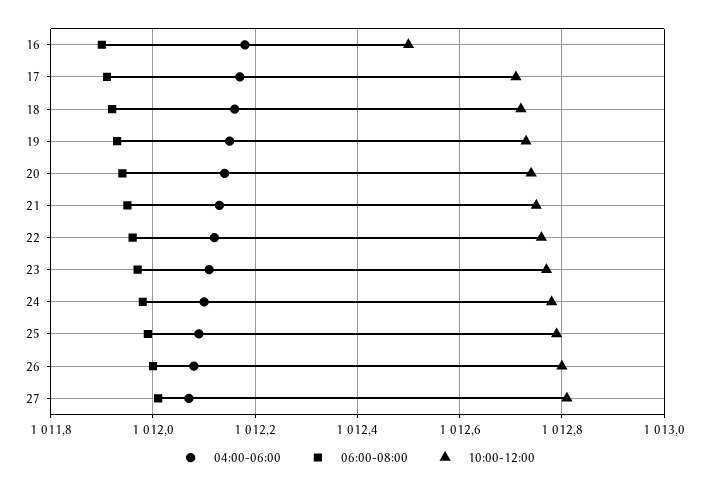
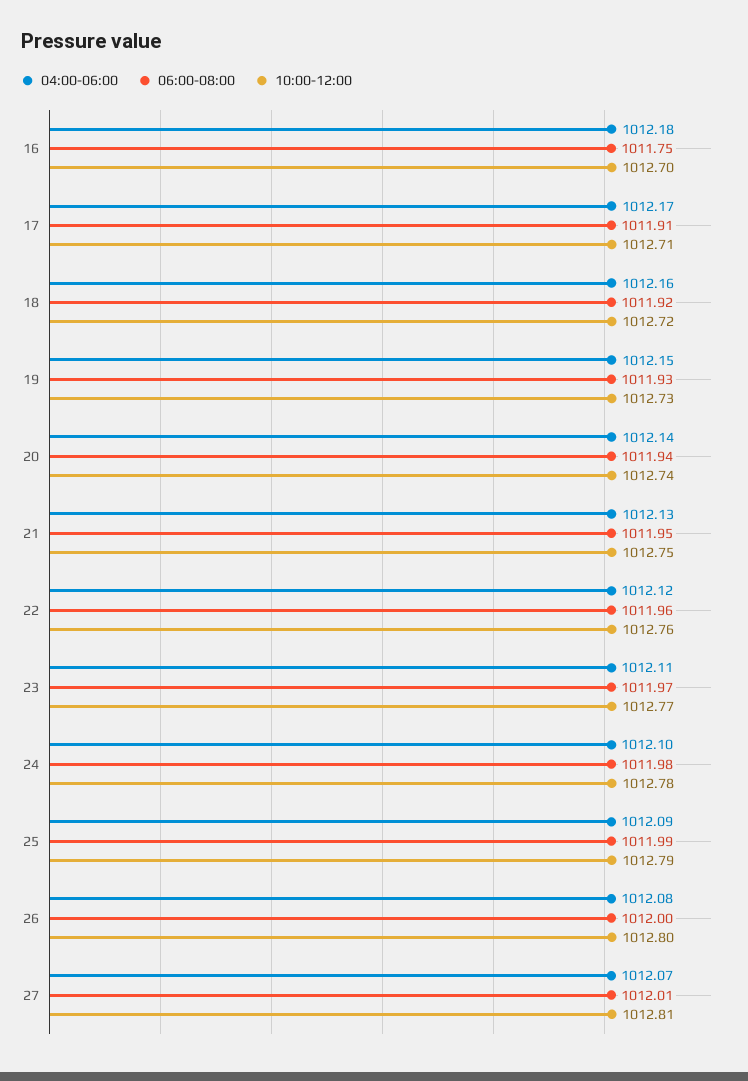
  {
    "04:00-06:00": {
      "16": 1012.18,
      "17": 1012.17,
      "18": 1012.16,
      "19": 1012.15,
      "20": 1012.14,
      "21": 1012.13,
      "22": 1012.12,
      "23": 1012.11,
      "24": 1012.1,
      "25": 1012.09,
      "26": 1012.08,
      "27": 1012.07
    },
    "06:00-08:00": {
-     "16": 1011.9,
+     "16": 1011.75,
      "17": 1011.91,
      "18": 1011.92,
      "19": 1011.93,
      "20": 1011.94,
      "21": 1011.95,
      "22": 1011.96,
      "23": 1011.97,
      "24": 1011.98,
      "25": 1011.99,
      "26": 1012,
      "27": 1012.01
    },
    "10:00-12:00": {
-     "16": 1012.5,
+     "16": 1012.7,
      "17": 1012.71,
      "18": 1012.72,
      "19": 1012.73,
      "20": 1012.74,
      "21": 1012.75,
      "22": 1012.76,
      "23": 1012.77,
      "24": 1012.78,
      "25": 1012.79,
      "26": 1012.8,
      "27": 1012.81
    }
  }

